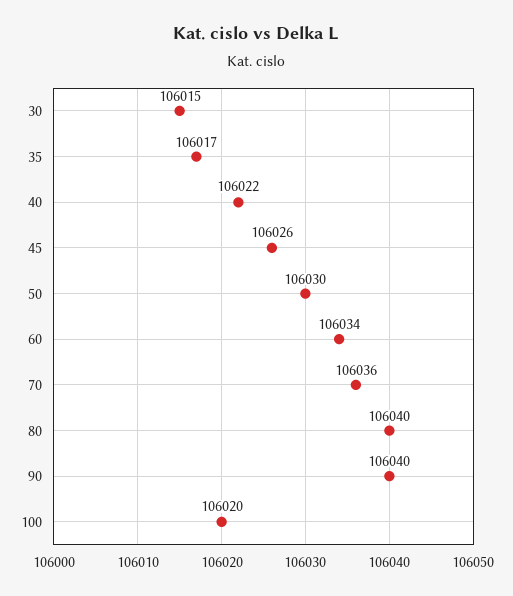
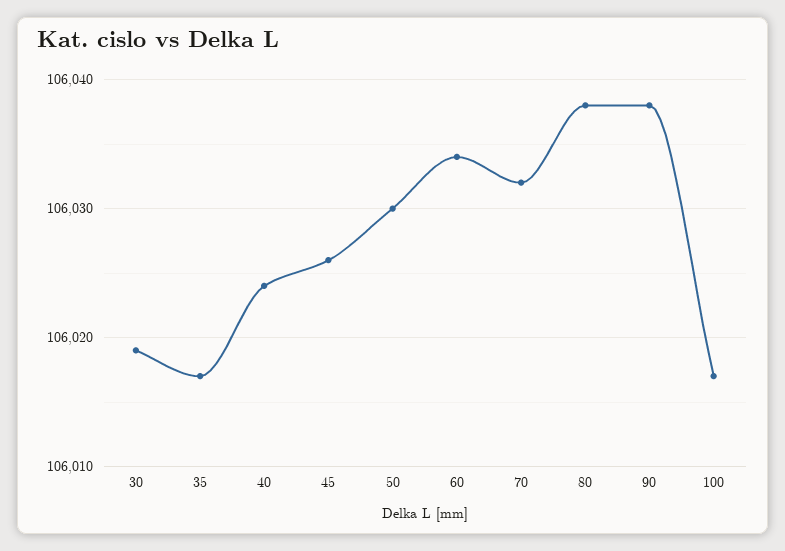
  {
-   "30": 106015,
+   "30": 106019,
    "35": 106017,
-   "40": 106022,
+   "40": 106024,
    "45": 106026,
    "50": 106030,
    "60": 106034,
-   "70": 106036,
+   "70": 106032,
-   "80": 106040,
+   "80": 106038,
-   "90": 106040,
+   "90": 106038,
-   "100": 106020
+   "100": 106017
  }

